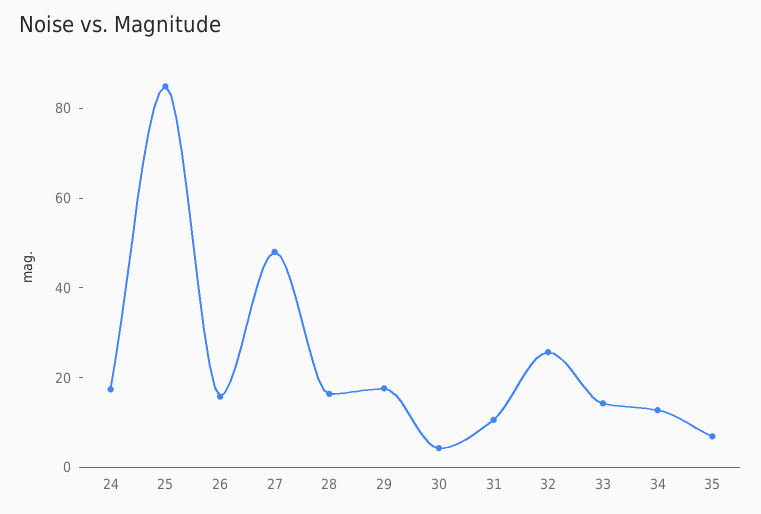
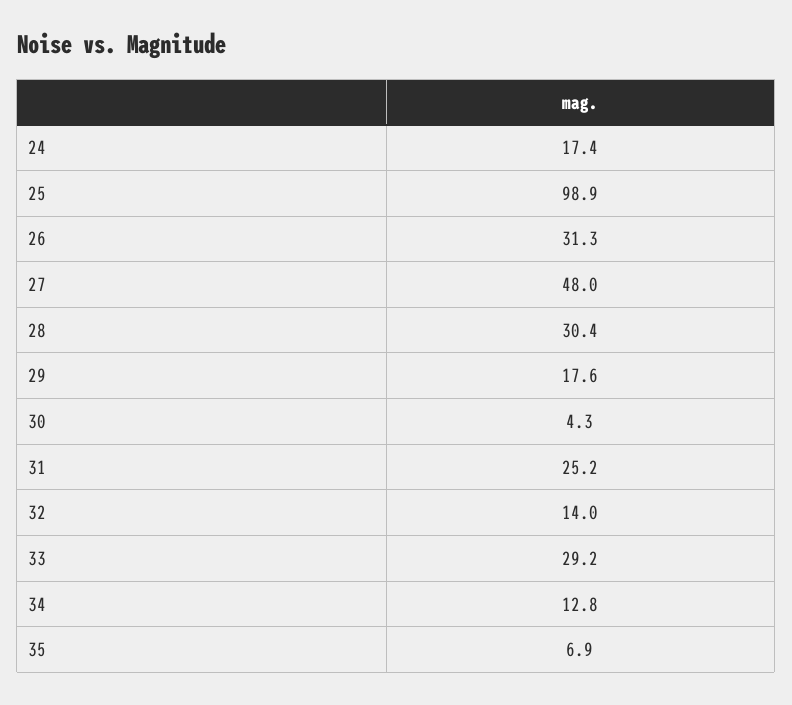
  {
    "24": 17.4,
-   "25": 85,
+   "25": 98.9,
-   "26": 15,
+   "26": 31.3,
    "27": 48,
-   "28": 15,
+   "28": 30.4,
    "29": 17.6,
    "30": 4.3,
-   "31": 10,
+   "31": 25.2,
-   "32": 25,
+   "32": 14,
-   "33": 15,
+   "33": 29.2,
    "34": 12.8,
    "35": 6.9
  }

